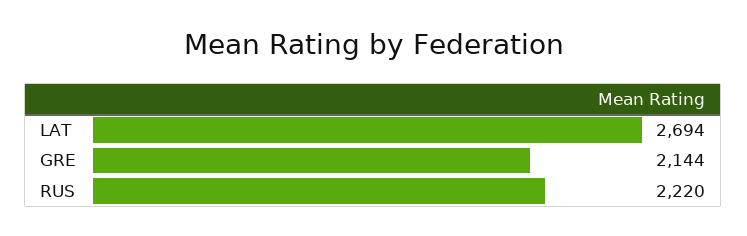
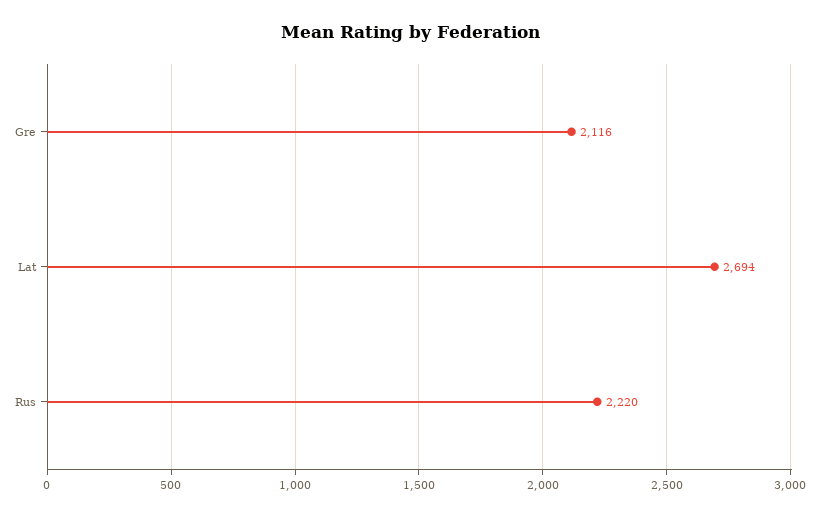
  {
    "LAT": 2694,
-   "GRE": 2144,
+   "GRE": 2116,
    "RUS": 2220
  }

